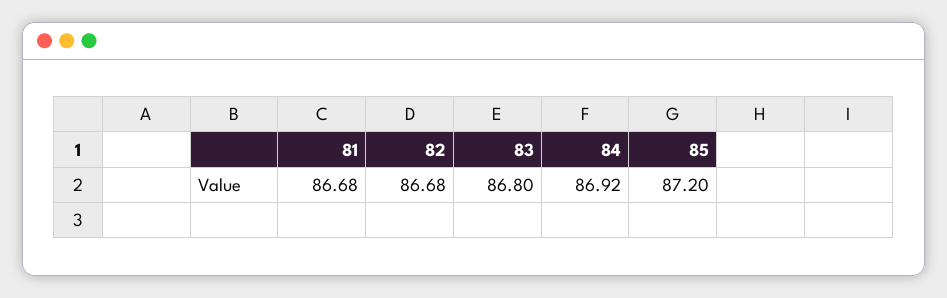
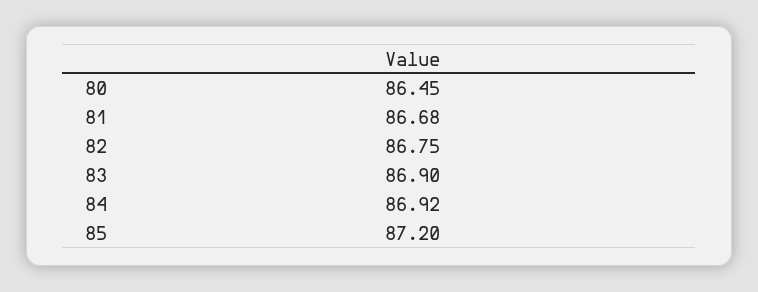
  {
    "81": 86.68,
-   "82": 86.68,
+   "82": 86.75,
-   "83": 86.8,
+   "83": 86.9,
    "84": 86.92,
-   "85": 87.2
+   "85": 87.2,
+   "80": 86.45
  }

